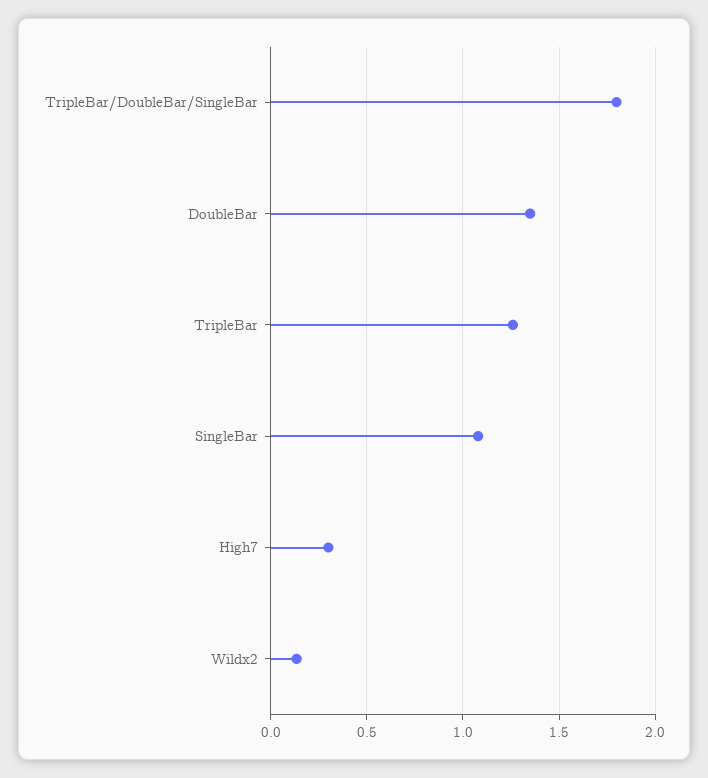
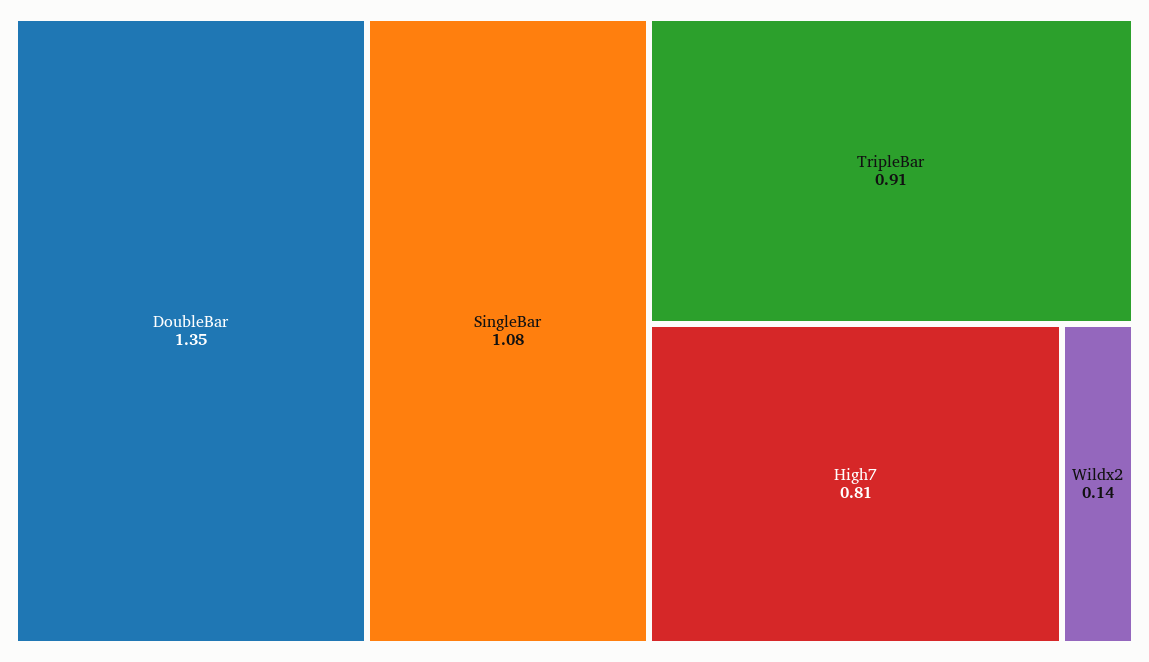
  {
-   "TripleBar/DoubleBar/SingleBar": 1.8,
    "DoubleBar": 1.35,
-   "TripleBar": 1.25,
+   "TripleBar": 0.91,
    "SingleBar": 1.08,
-   "High7": 0.3,
+   "High7": 0.81,
    "Wildx2": 0.14
  }

